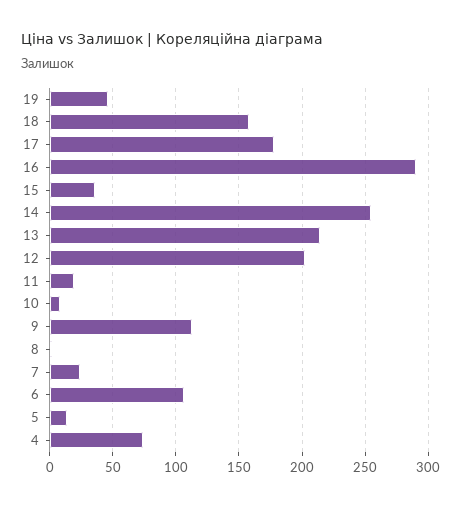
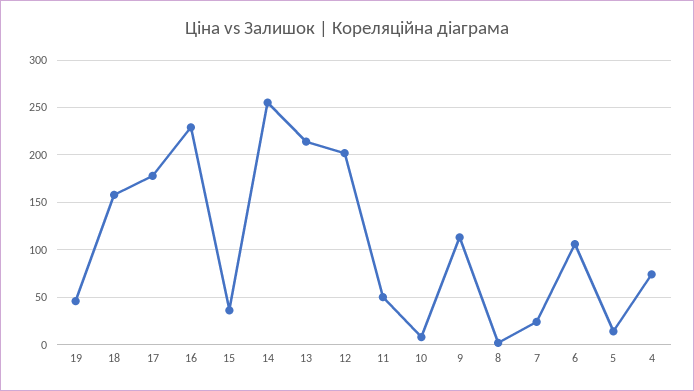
  {
    "19": 45,
    "18": 160,
    "17": 180,
-   "16": 290,
+   "16": 230,
    "15": 35,
    "14": 255,
    "13": 215,
    "12": 200,
-   "11": 20,
+   "11": 50,
    "10": 10,
    "9": 115,
    "8": 0,
    "7": 25,
    "6": 105,
    "5": 15,
    "4": 75
  }

